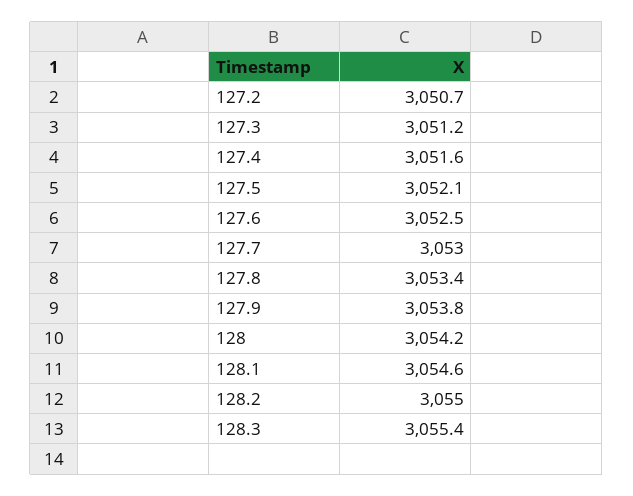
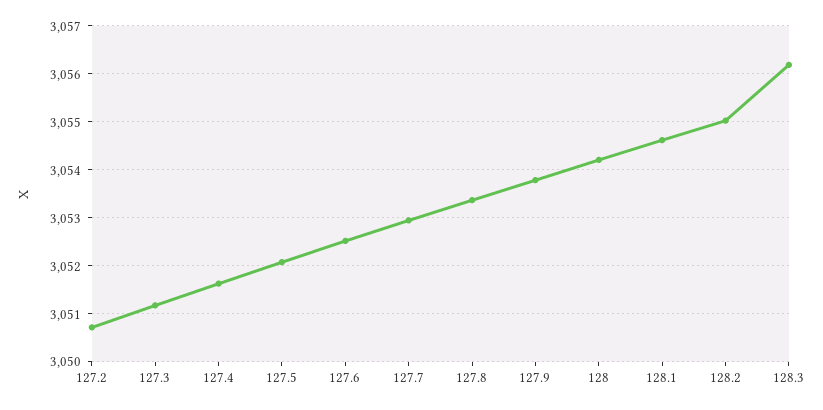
  {
    "127.2": 3050.7,
    "127.3": 3051.2,
    "127.4": 3051.6,
    "127.5": 3052.1,
    "127.6": 3052.5,
    "127.7": 3053,
    "127.8": 3053.4,
    "127.9": 3053.8,
    "128": 3054.2,
    "128.1": 3054.6,
    "128.2": 3055,
-   "128.3": 3055.4
+   "128.3": 3056.2
  }

